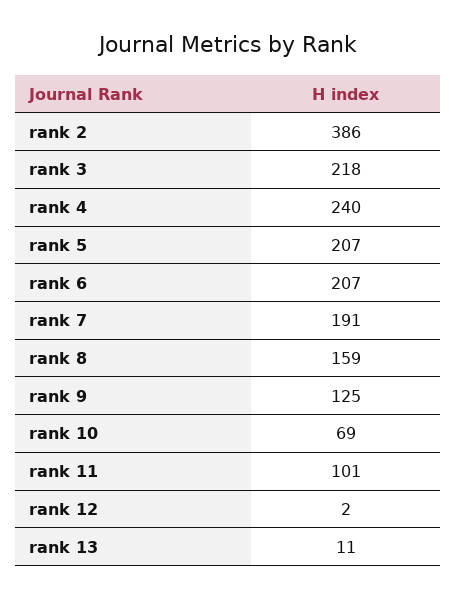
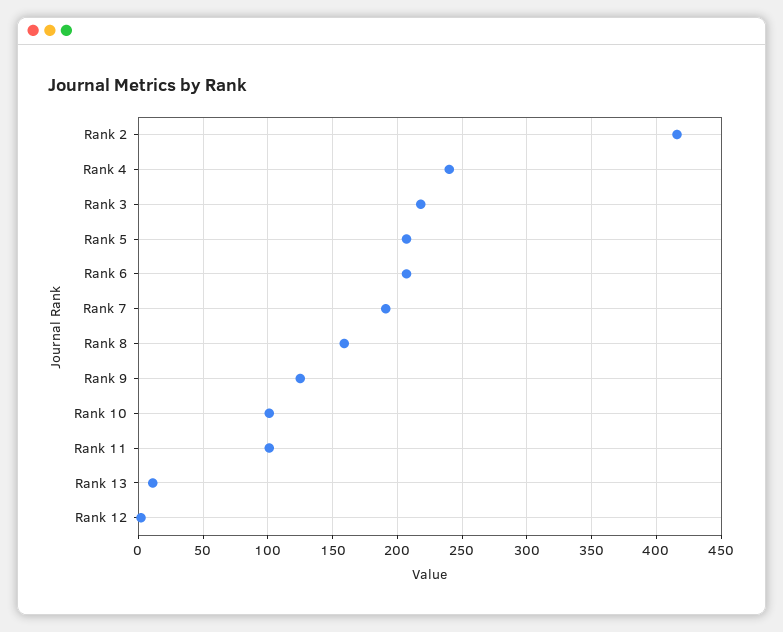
  {
-   "rank 2": 386,
+   "rank 2": 415,
    "rank 3": 218,
    "rank 4": 240,
    "rank 5": 207,
    "rank 6": 207,
    "rank 7": 191,
    "rank 8": 159,
    "rank 9": 125,
-   "rank 10": 69,
+   "rank 10": 100,
    "rank 11": 101,
    "rank 12": 2,
    "rank 13": 11
  }

